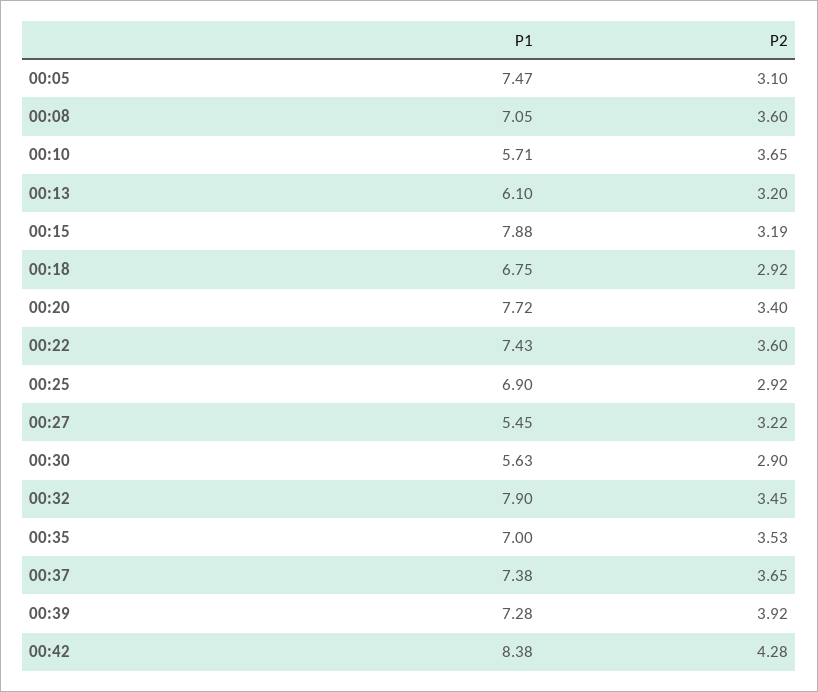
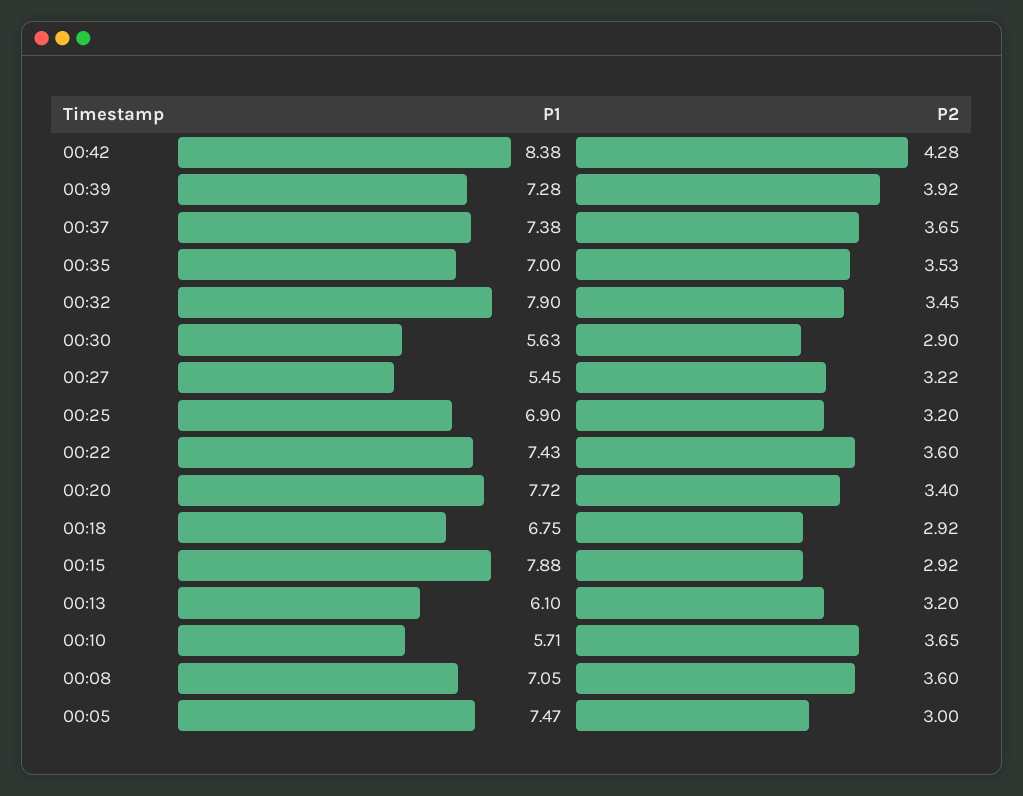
  {
    "P1": {
      "00:05": 7.47,
      "00:08": 7.05,
      "00:10": 5.71,
      "00:13": 6.1,
      "00:15": 7.88,
      "00:18": 6.75,
      "00:20": 7.72,
      "00:22": 7.43,
      "00:25": 6.9,
      "00:27": 5.45,
      "00:30": 5.63,
      "00:32": 7.9,
      "00:35": 7,
      "00:37": 7.38,
      "00:39": 7.28,
      "00:42": 8.38
    },
    "P2": {
-     "00:05": 3.1,
+     "00:05": 3,
      "00:08": 3.6,
      "00:10": 3.65,
      "00:13": 3.2,
-     "00:15": 3.19,
+     "00:15": 2.92,
      "00:18": 2.92,
      "00:20": 3.4,
      "00:22": 3.6,
-     "00:25": 2.92,
+     "00:25": 3.2,
      "00:27": 3.22,
      "00:30": 2.9,
      "00:32": 3.45,
      "00:35": 3.53,
      "00:37": 3.65,
      "00:39": 3.92,
      "00:42": 4.28
    }
  }

